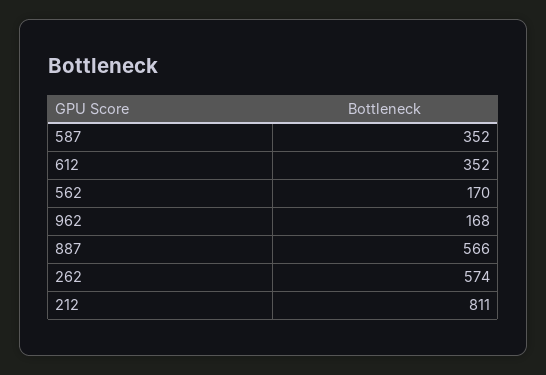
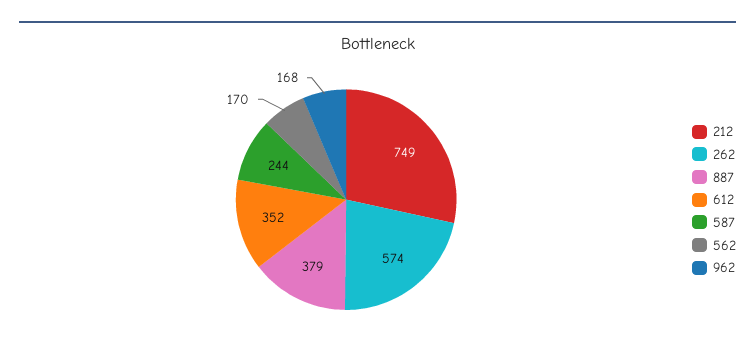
  {
-   "587": 352,
+   "587": 244,
    "612": 352,
    "562": 170,
    "962": 168,
-   "887": 566,
+   "887": 379,
    "262": 574,
-   "212": 811
+   "212": 749
  }

